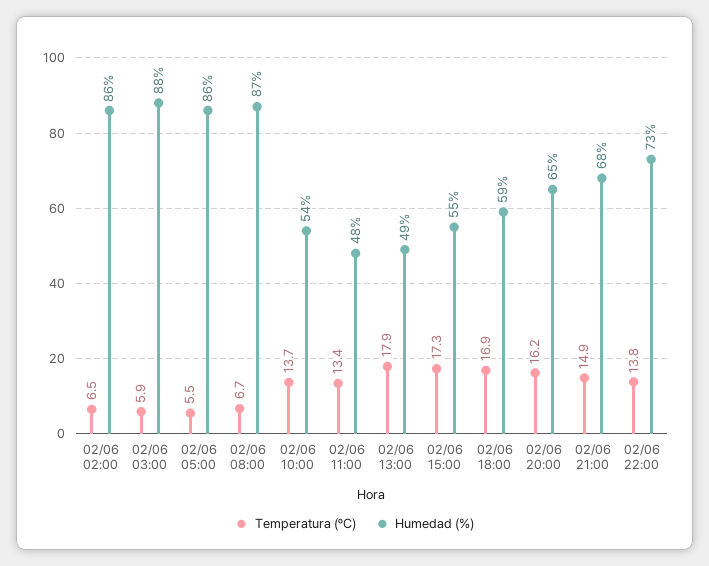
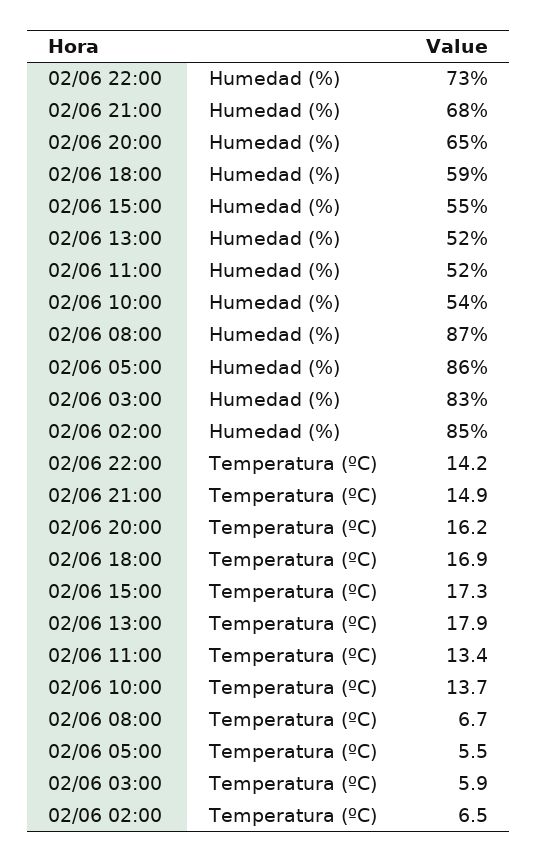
  {
    "Temperatura (ºC)": {
      "02/06 02:00": 6.5,
      "02/06 03:00": 5.9,
      "02/06 05:00": 5.5,
      "02/06 08:00": 6.7,
      "02/06 10:00": 13.7,
      "02/06 11:00": 13.4,
      "02/06 13:00": 17.9,
      "02/06 15:00": 17.3,
      "02/06 18:00": 16.9,
      "02/06 20:00": 16.2,
      "02/06 21:00": 14.9,
-     "02/06 22:00": 13.8
+     "02/06 22:00": 14.2
    },
    "Humedad (%)": {
-     "02/06 02:00": 86,
+     "02/06 02:00": 85,
-     "02/06 03:00": 88,
+     "02/06 03:00": 83,
      "02/06 05:00": 86,
      "02/06 08:00": 87,
      "02/06 10:00": 54,
-     "02/06 11:00": 48,
+     "02/06 11:00": 52,
-     "02/06 13:00": 49,
+     "02/06 13:00": 52,
      "02/06 15:00": 55,
      "02/06 18:00": 59,
      "02/06 20:00": 65,
      "02/06 21:00": 68,
      "02/06 22:00": 73
    }
  }

